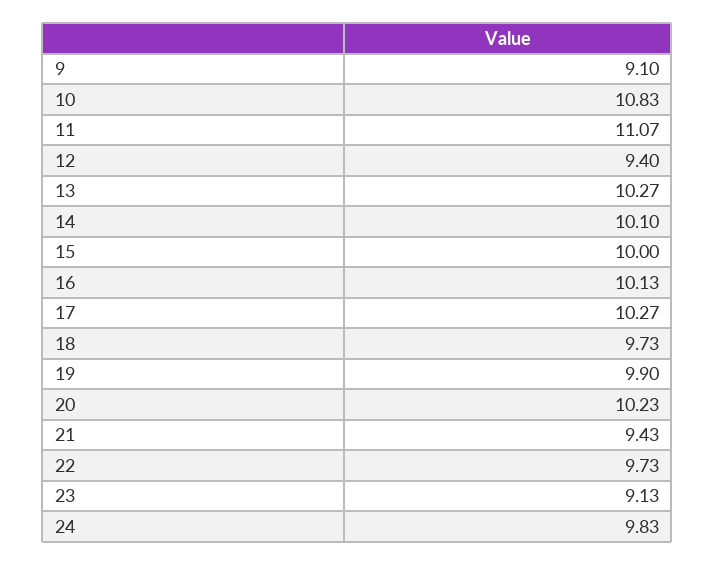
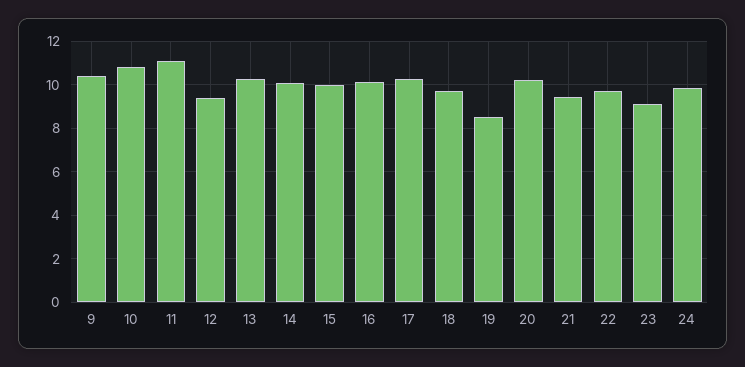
  {
-   "9": 9.1,
+   "9": 10.5,
    "10": 10.83,
    "11": 11.07,
    "12": 9.4,
    "13": 10.27,
    "14": 10.1,
    "15": 10,
    "16": 10.13,
    "17": 10.27,
    "18": 9.73,
-   "19": 9.9,
+   "19": 8.5,
    "20": 10.23,
    "21": 9.43,
    "22": 9.73,
    "23": 9.13,
    "24": 9.83
  }

